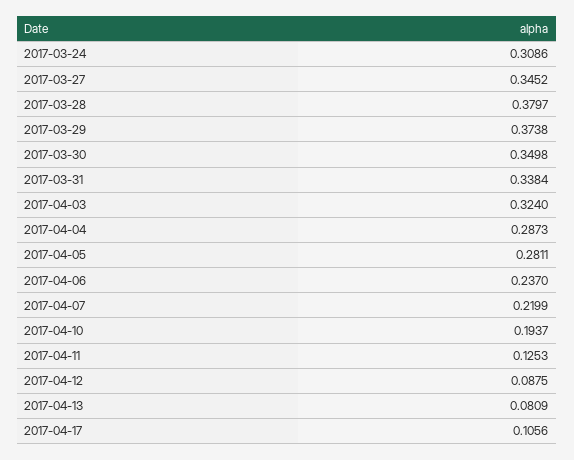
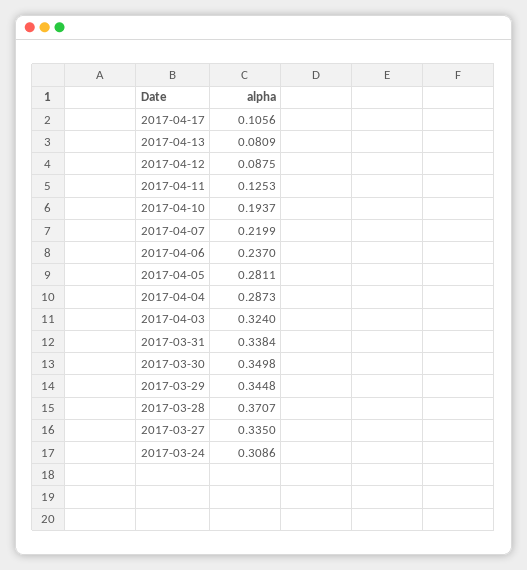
  {
    "2017-03-24": 0.3086,
-   "2017-03-27": 0.3452,
+   "2017-03-27": 0.335,
-   "2017-03-28": 0.3797,
+   "2017-03-28": 0.3707,
-   "2017-03-29": 0.3738,
+   "2017-03-29": 0.3448,
    "2017-03-30": 0.3498,
    "2017-03-31": 0.3384,
    "2017-04-03": 0.324,
    "2017-04-04": 0.2873,
    "2017-04-05": 0.2811,
    "2017-04-06": 0.237,
    "2017-04-07": 0.2199,
    "2017-04-10": 0.1937,
    "2017-04-11": 0.1253,
    "2017-04-12": 0.0875,
    "2017-04-13": 0.0809,
    "2017-04-17": 0.1056
  }

